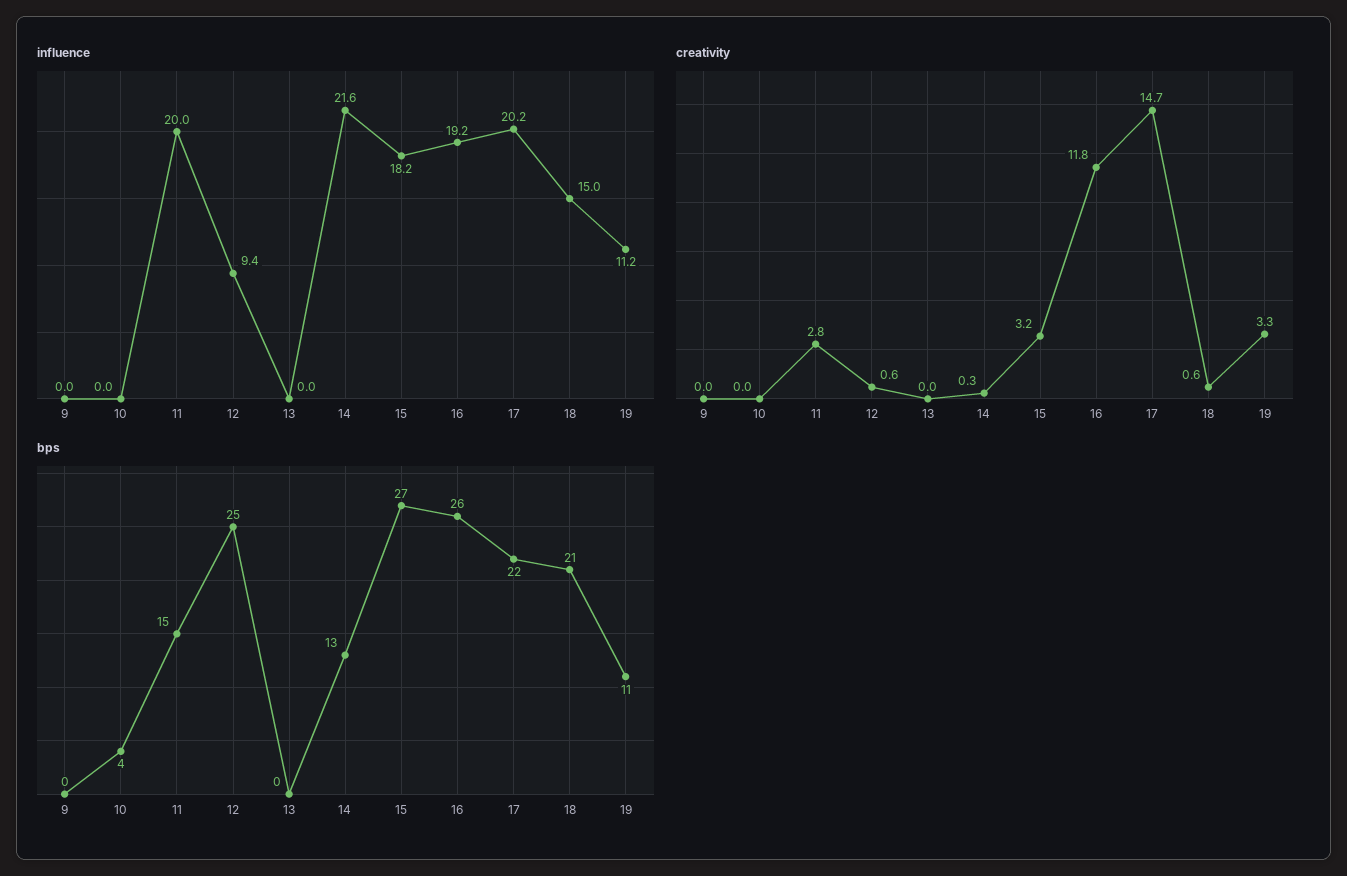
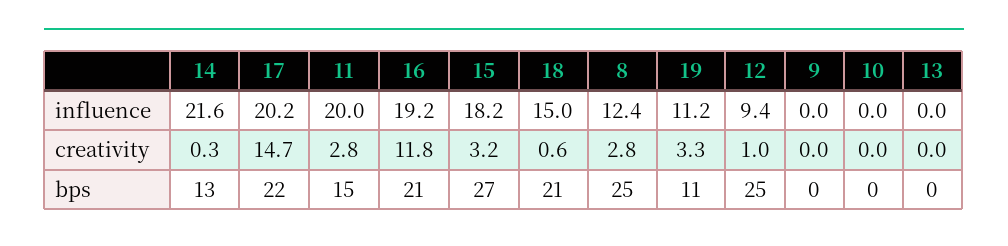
  {
    "influence": {
      "9": 0,
      "10": 0,
      "11": 20,
      "12": 9.4,
      "13": 0,
      "14": 21.6,
      "15": 18.2,
      "16": 19.2,
      "17": 20.2,
      "18": 15,
-     "19": 11.2
+     "19": 11.2,
+     "8": 12.4
    },
    "creativity": {
      "9": 0,
      "10": 0,
      "11": 2.8,
-     "12": 0.6,
+     "12": 1,
      "13": 0,
      "14": 0.3,
      "15": 3.2,
      "16": 11.8,
      "17": 14.7,
      "18": 0.6,
-     "19": 3.3
+     "19": 3.3,
+     "8": 2.8
    },
    "bps": {
      "9": 0,
-     "10": 4,
+     "10": 0,
      "11": 15,
      "12": 25,
      "13": 0,
      "14": 13,
      "15": 27,
-     "16": 26,
+     "16": 21,
      "17": 22,
      "18": 21,
-     "19": 11
+     "19": 11,
+     "8": 25
    }
  }

